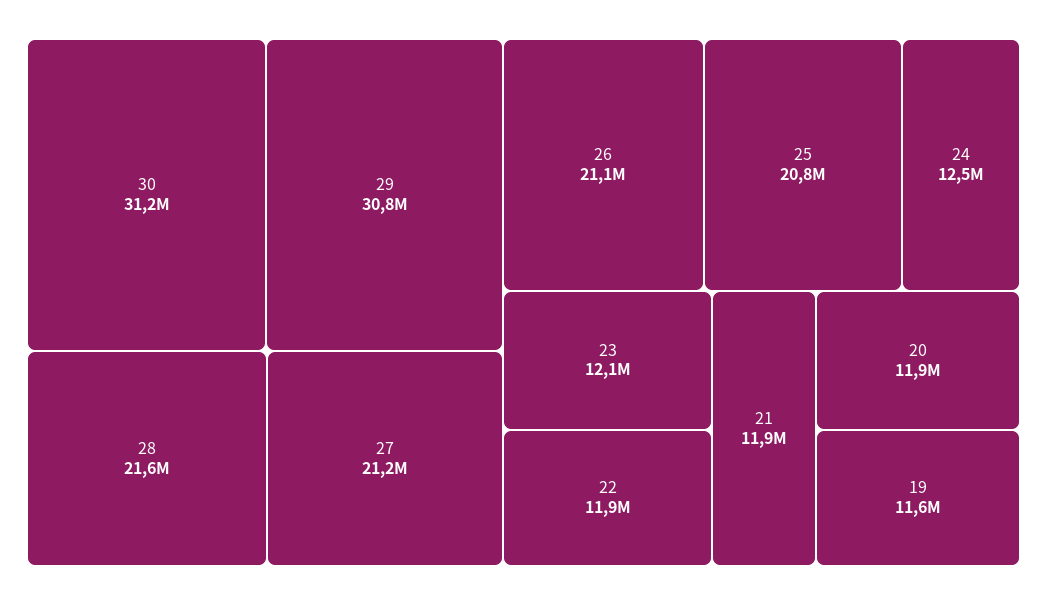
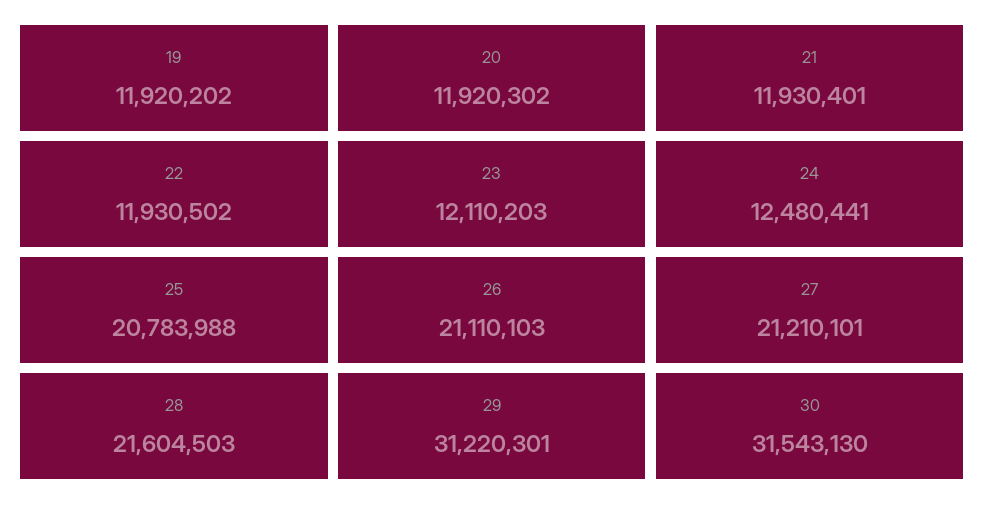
  {
-   "30": 31200000,
+   "30": 31543130,
-   "29": 30800000,
+   "29": 31220301,
    "28": 21604503,
    "27": 21210101,
    "26": 21110103,
    "25": 20783988,
    "24": 12480441,
    "23": 12110203,
    "22": 11930502,
    "21": 11930401,
    "20": 11920302,
-   "19": 11600000
+   "19": 11920202
  }

